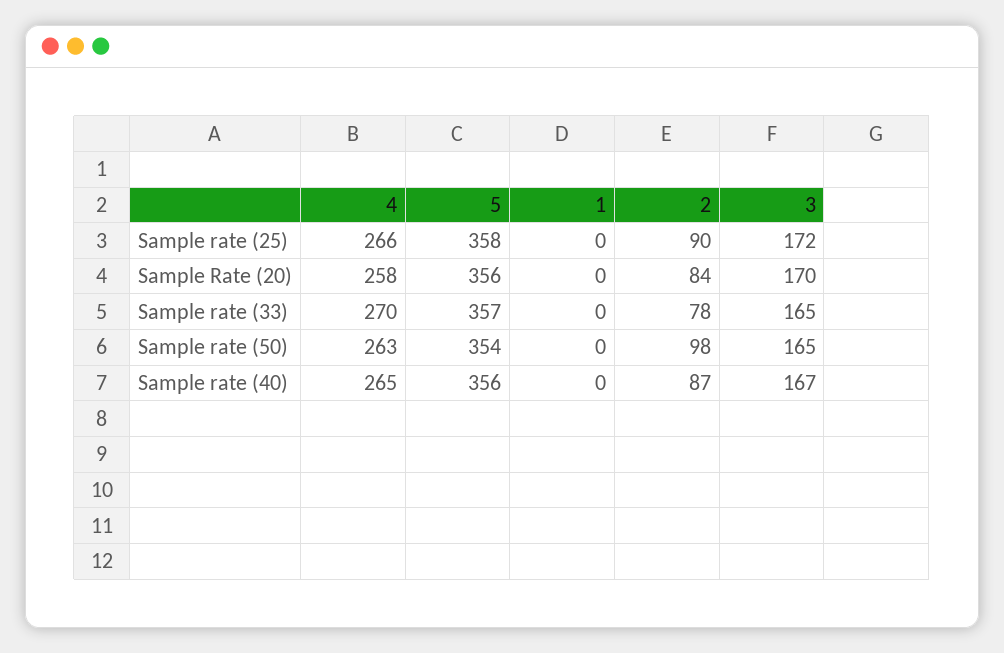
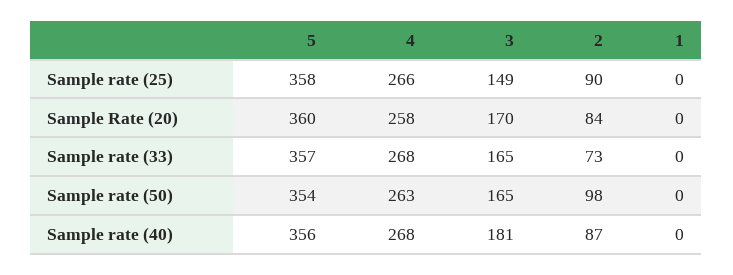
  {
    "4": {
      "Sample rate (25)": 266,
      "Sample Rate (20)": 258,
-     "Sample rate (33)": 270,
+     "Sample rate (33)": 268,
      "Sample rate (50)": 263,
-     "Sample rate (40)": 265
+     "Sample rate (40)": 268
    },
    "5": {
      "Sample rate (25)": 358,
-     "Sample Rate (20)": 356,
+     "Sample Rate (20)": 360,
      "Sample rate (33)": 357,
      "Sample rate (50)": 354,
      "Sample rate (40)": 356
    },
    "1": {
      "Sample rate (25)": 0,
      "Sample Rate (20)": 0,
      "Sample rate (33)": 0,
      "Sample rate (50)": 0,
      "Sample rate (40)": 0
    },
    "2": {
      "Sample rate (25)": 90,
      "Sample Rate (20)": 84,
-     "Sample rate (33)": 78,
+     "Sample rate (33)": 73,
      "Sample rate (50)": 98,
      "Sample rate (40)": 87
    },
    "3": {
-     "Sample rate (25)": 172,
+     "Sample rate (25)": 149,
      "Sample Rate (20)": 170,
      "Sample rate (33)": 165,
      "Sample rate (50)": 165,
-     "Sample rate (40)": 167
+     "Sample rate (40)": 181
    }
  }

